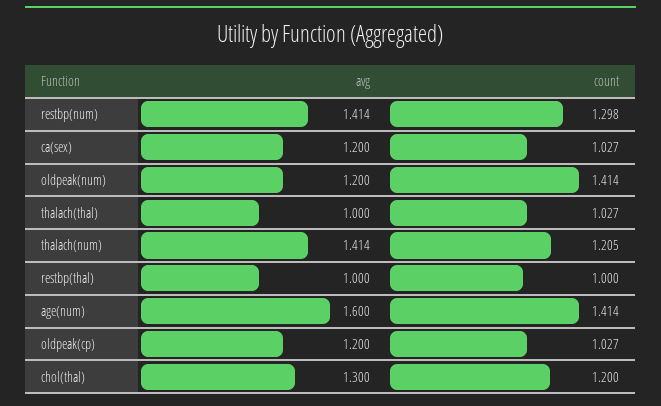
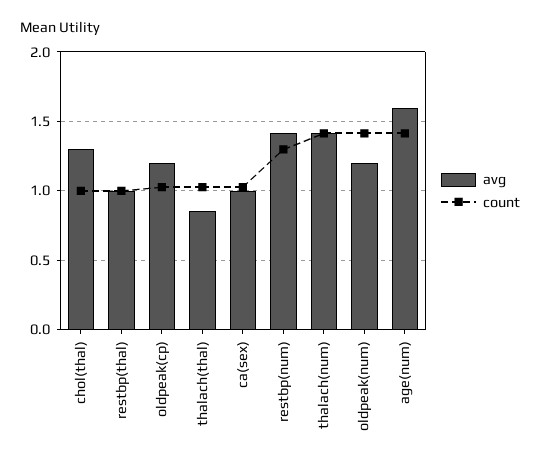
  {
    "avg": {
      "restbp(num)": 1.414,
-     "ca(sex)": 1.2,
+     "ca(sex)": 1,
      "oldpeak(num)": 1.2,
-     "thalach(thal)": 1,
+     "thalach(thal)": 0.85,
      "thalach(num)": 1.414,
      "restbp(thal)": 1,
      "age(num)": 1.6,
      "oldpeak(cp)": 1.2,
      "chol(thal)": 1.3
    },
    "count": {
      "restbp(num)": 1.298,
      "ca(sex)": 1.027,
      "oldpeak(num)": 1.414,
      "thalach(thal)": 1.027,
-     "thalach(num)": 1.205,
+     "thalach(num)": 1.4,
      "restbp(thal)": 1,
      "age(num)": 1.414,
      "oldpeak(cp)": 1.027,
-     "chol(thal)": 1.2
+     "chol(thal)": 1
    }
  }

